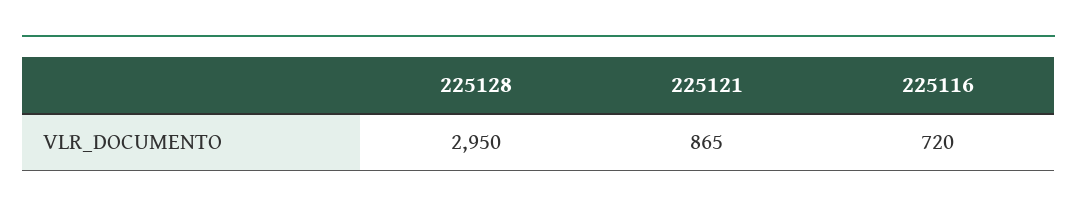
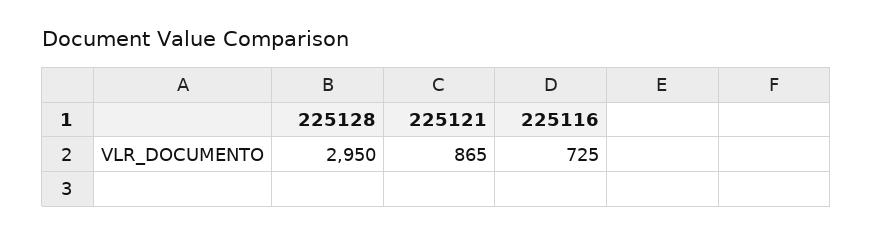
  {
    "225128": 2950,
    "225121": 865,
-   "225116": 720
+   "225116": 725
  }

